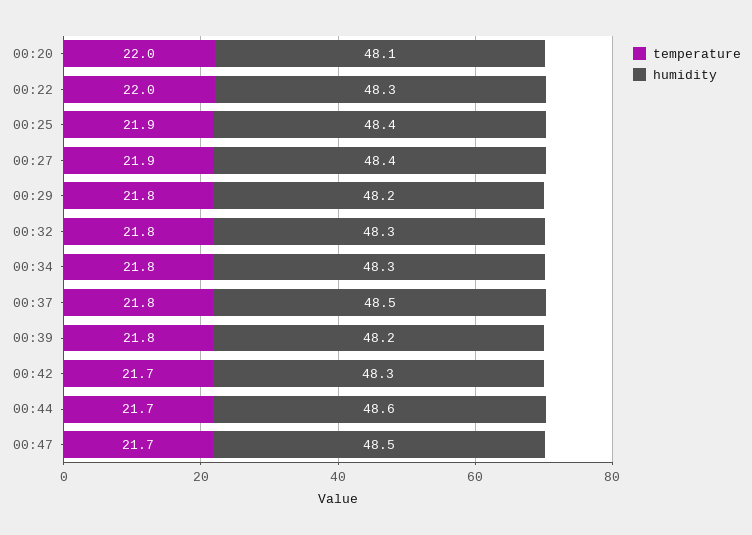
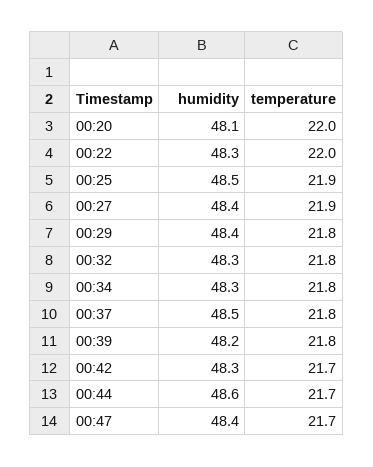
  {
    "temperature": {
      "00:20": 22,
      "00:22": 22,
      "00:25": 21.9,
      "00:27": 21.9,
      "00:29": 21.8,
      "00:32": 21.8,
      "00:34": 21.8,
      "00:37": 21.8,
      "00:39": 21.8,
      "00:42": 21.7,
      "00:44": 21.7,
      "00:47": 21.7
    },
    "humidity": {
      "00:20": 48.1,
      "00:22": 48.3,
-     "00:25": 48.4,
+     "00:25": 48.5,
      "00:27": 48.4,
-     "00:29": 48.2,
+     "00:29": 48.4,
      "00:32": 48.3,
      "00:34": 48.3,
      "00:37": 48.5,
      "00:39": 48.2,
      "00:42": 48.3,
      "00:44": 48.6,
-     "00:47": 48.5
+     "00:47": 48.4
    }
  }

